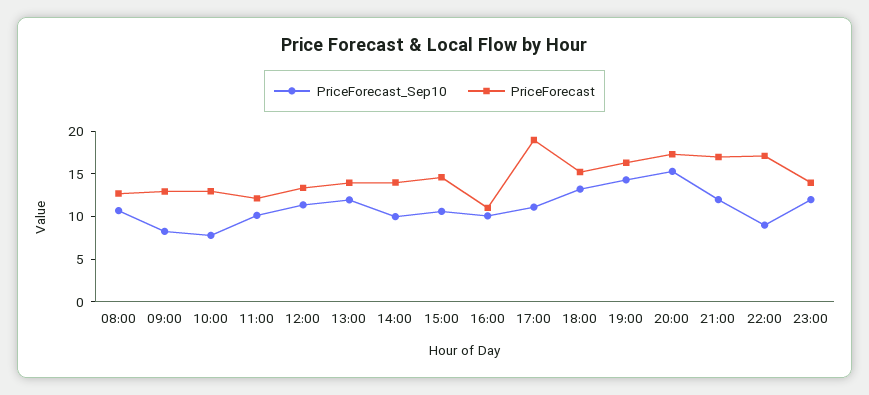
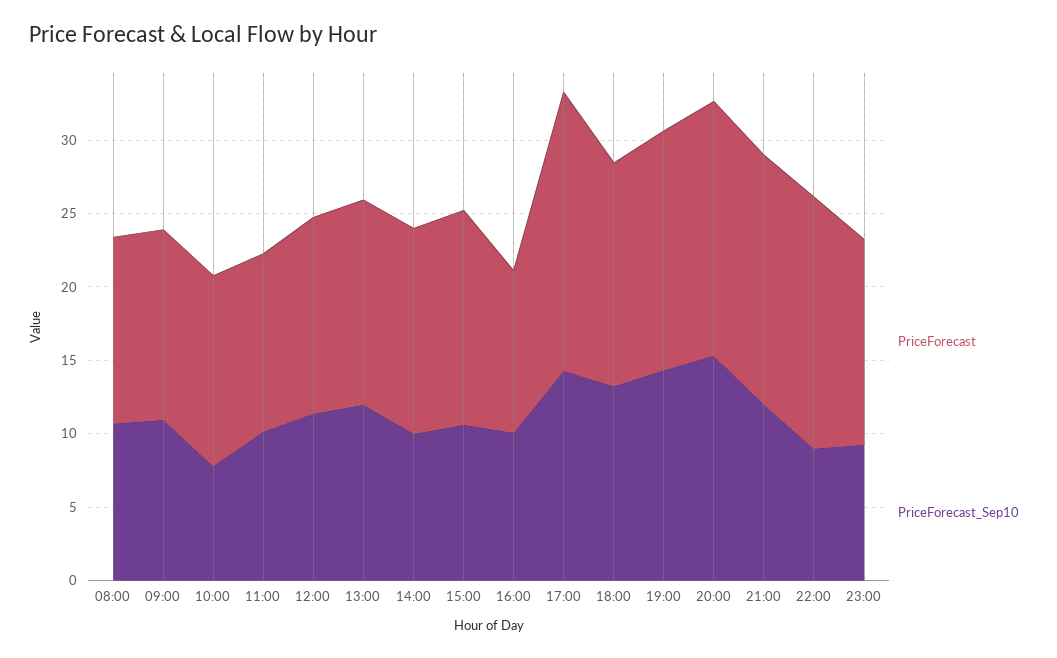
  {
    "PriceForecast_Sep10": {
      "08:00": 11,
-     "09:00": 8,
+     "09:00": 11,
      "10:00": 8,
      "11:00": 10,
      "12:00": 11,
      "13:00": 12,
      "14:00": 10,
      "15:00": 11,
      "16:00": 10,
-     "17:00": 11,
+     "17:00": 14,
      "18:00": 13,
      "19:00": 14,
      "20:00": 15,
      "21:00": 12,
      "22:00": 9,
-     "23:00": 12
+     "23:00": 9
    },
    "PriceForecast": {
      "08:00": 13,
      "09:00": 13,
      "10:00": 13,
      "11:00": 12,
      "12:00": 13,
      "13:00": 14,
      "14:00": 14,
      "15:00": 15,
      "16:00": 11,
      "17:00": 19,
      "18:00": 15,
      "19:00": 16,
      "20:00": 17,
      "21:00": 17,
      "22:00": 17,
      "23:00": 14
    }
  }

